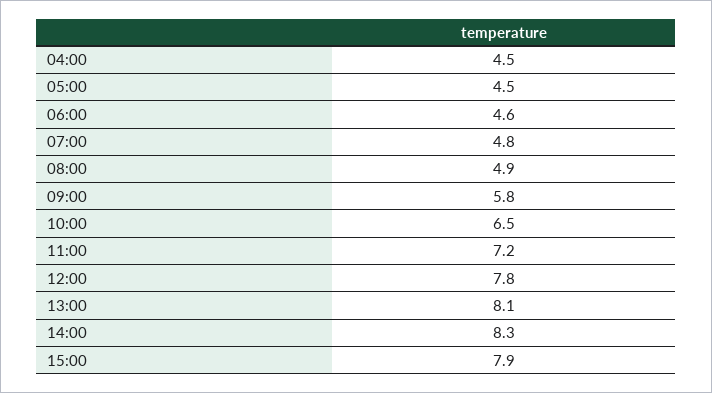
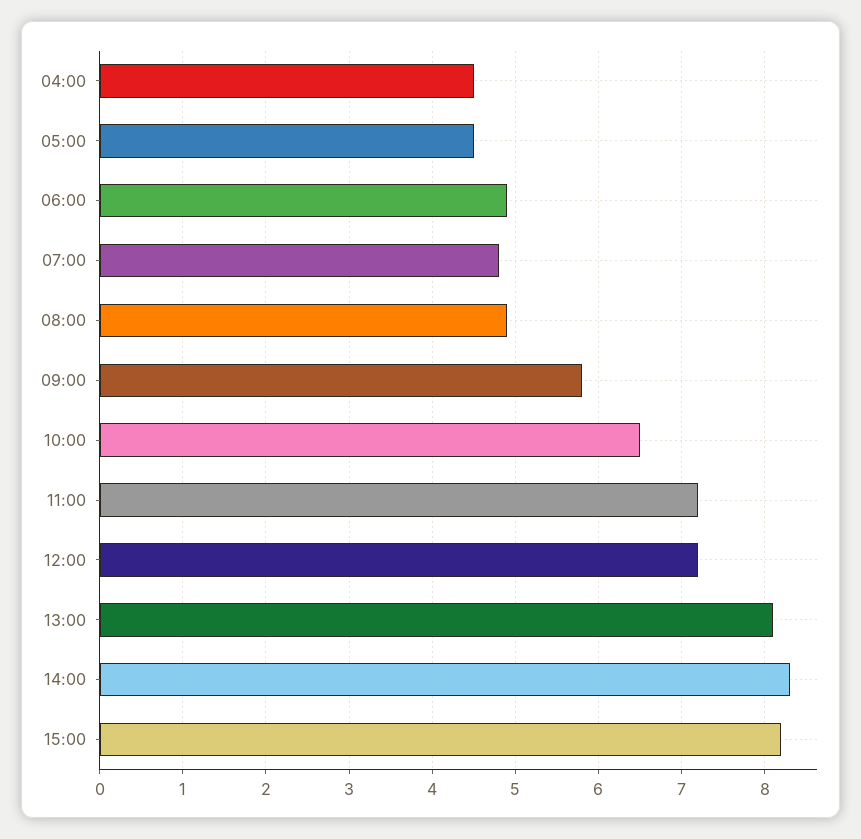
  {
    "04:00": 4.5,
    "05:00": 4.5,
-   "06:00": 4.6,
+   "06:00": 4.9,
    "07:00": 4.8,
    "08:00": 4.9,
    "09:00": 5.8,
    "10:00": 6.5,
    "11:00": 7.2,
-   "12:00": 7.8,
+   "12:00": 7.2,
    "13:00": 8.1,
    "14:00": 8.3,
-   "15:00": 7.9
+   "15:00": 8.2
  }

